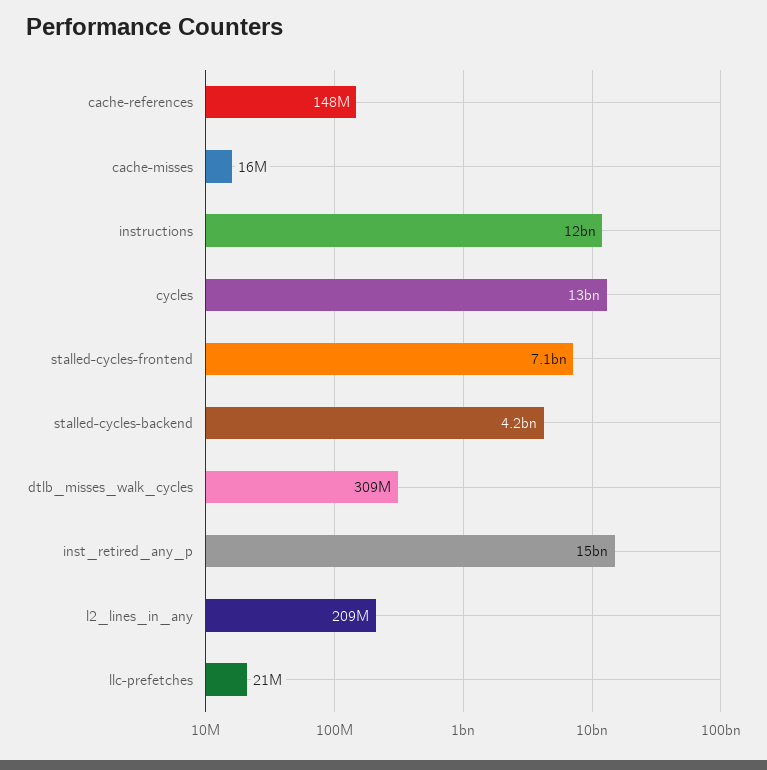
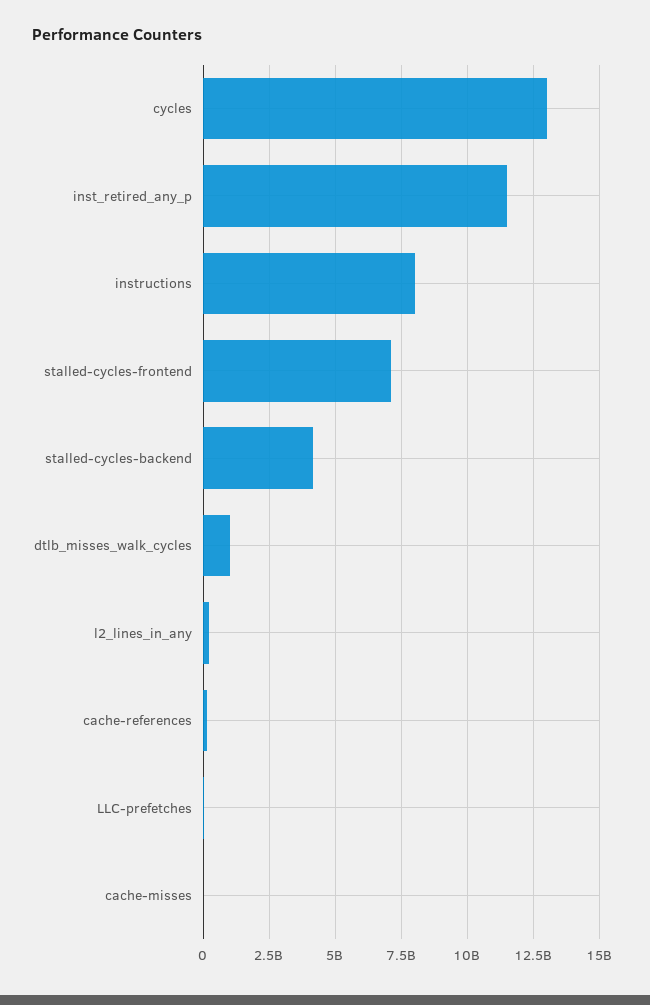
  {
    "cache-references": 148000000,
    "cache-misses": 16000000,
-   "instructions": 12000000000,
+   "instructions": 8000000000,
    "cycles": 13000000000,
    "stalled-cycles-frontend": 7100000000,
    "stalled-cycles-backend": 4200000000,
-   "dtlb_misses_walk_cycles": 309000000,
+   "dtlb_misses_walk_cycles": 1000000000,
-   "inst_retired_any_p": 15000000000,
+   "inst_retired_any_p": 11500000000,
    "l2_lines_in_any": 209000000,
    "llc-prefetches": 21000000
  }

